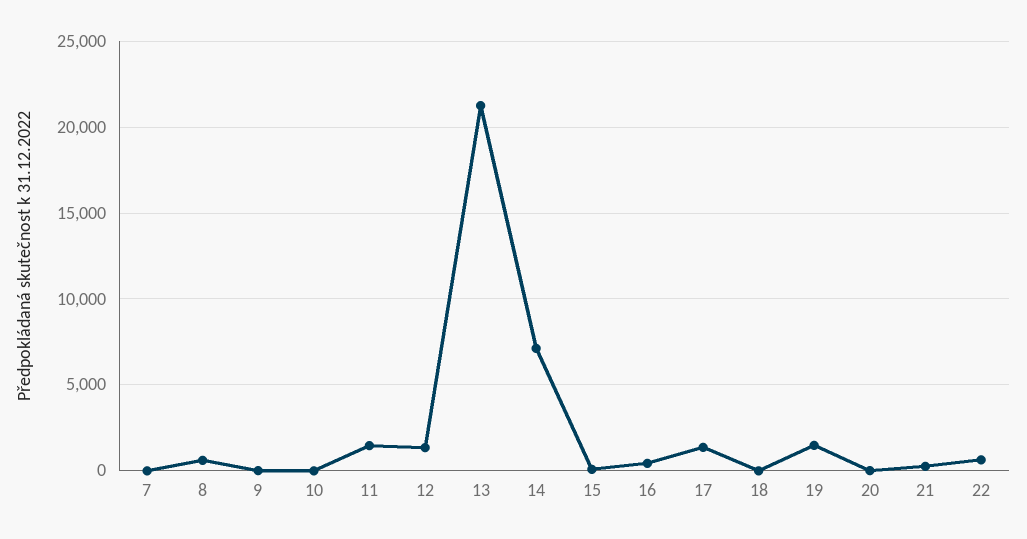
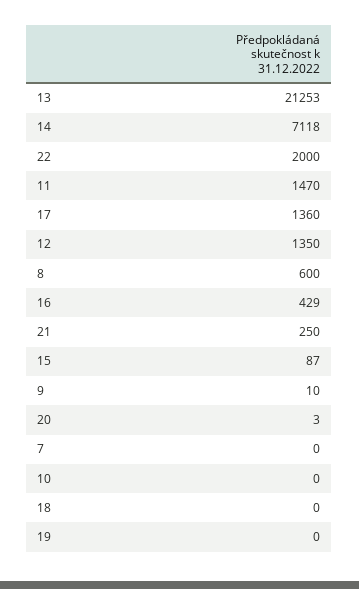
  {
    "7": 0,
    "8": 600,
    "9": 10,
    "10": 0,
    "11": 1470,
    "12": 1350,
    "13": 21253,
    "14": 7118,
    "15": 87,
    "16": 429,
    "17": 1360,
    "18": 0,
-   "19": 1500,
+   "19": 0,
    "20": 3,
    "21": 250,
-   "22": 500
+   "22": 2000
  }

